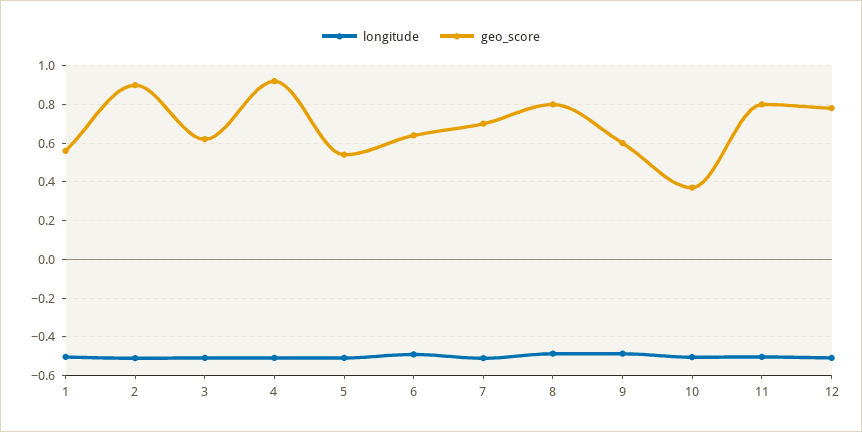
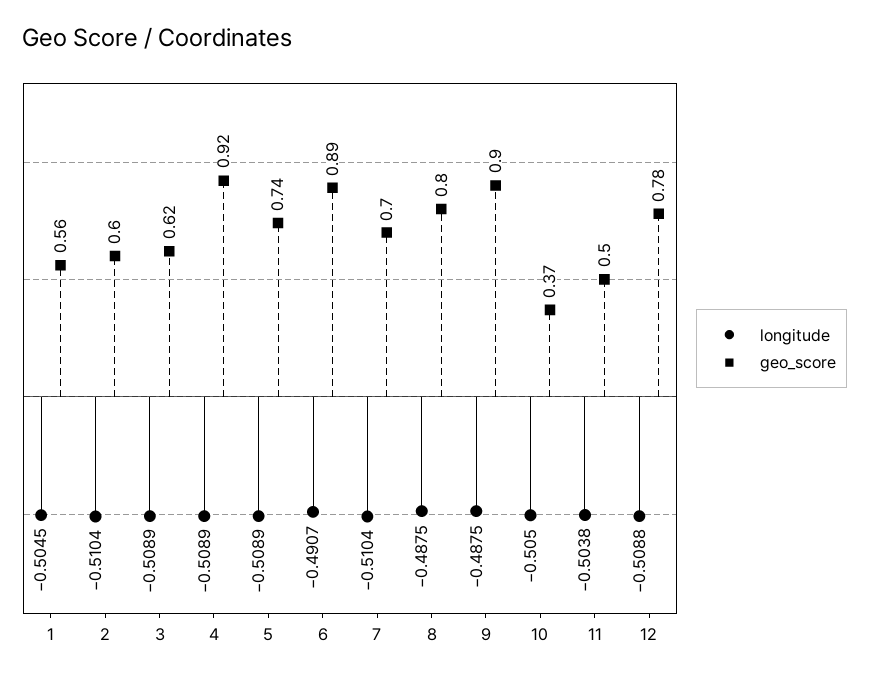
  {
    "longitude": {
      "1": -0.5045,
      "2": -0.5104,
      "3": -0.5089,
      "4": -0.5089,
      "5": -0.5089,
      "6": -0.4907,
      "7": -0.5104,
      "8": -0.4875,
      "9": -0.4875,
      "10": -0.505,
      "11": -0.5038,
      "12": -0.5088
    },
    "geo_score": {
      "1": 0.56,
-     "2": 0.9,
+     "2": 0.6,
      "3": 0.62,
      "4": 0.92,
-     "5": 0.55,
+     "5": 0.74,
-     "6": 0.65,
+     "6": 0.89,
      "7": 0.7,
      "8": 0.8,
-     "9": 0.6,
+     "9": 0.9,
      "10": 0.37,
-     "11": 0.8,
+     "11": 0.5,
      "12": 0.78
    }
  }

